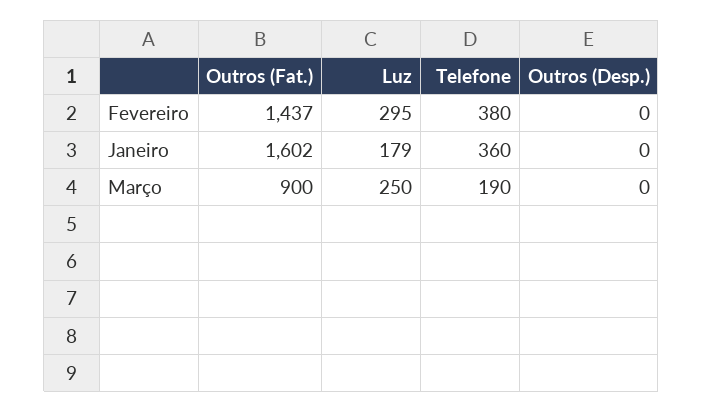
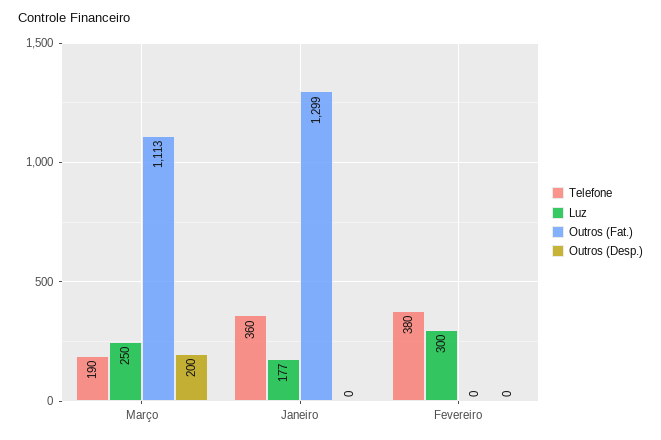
  {
    "Outros (Fat.)": {
-     "Fevereiro": 1437,
+     "Fevereiro": 0,
-     "Janeiro": 1602,
+     "Janeiro": 1299,
-     "Março": 900
+     "Março": 1113
    },
    "Luz": {
-     "Fevereiro": 295,
+     "Fevereiro": 300,
-     "Janeiro": 179,
+     "Janeiro": 177,
      "Março": 250
    },
    "Telefone": {
      "Fevereiro": 380,
      "Janeiro": 360,
      "Março": 190
    },
    "Outros (Desp.)": {
      "Fevereiro": 0,
      "Janeiro": 0,
-     "Março": 0
+     "Março": 200
    }
  }

